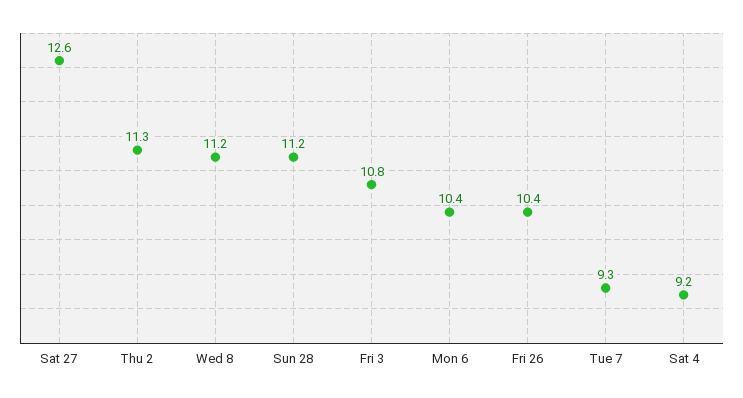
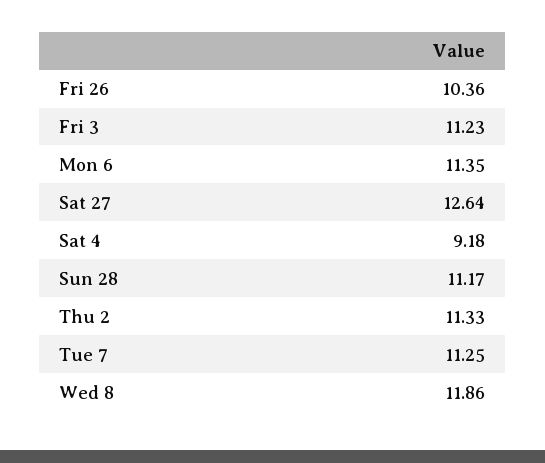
  {
    "Sat 27": 12.64,
    "Thu 2": 11.33,
-   "Wed 8": 11.2,
+   "Wed 8": 11.86,
    "Sun 28": 11.17,
-   "Fri 3": 10.8,
+   "Fri 3": 11.23,
-   "Mon 6": 10.4,
+   "Mon 6": 11.35,
    "Fri 26": 10.36,
-   "Tue 7": 9.3,
+   "Tue 7": 11.25,
    "Sat 4": 9.18
  }

